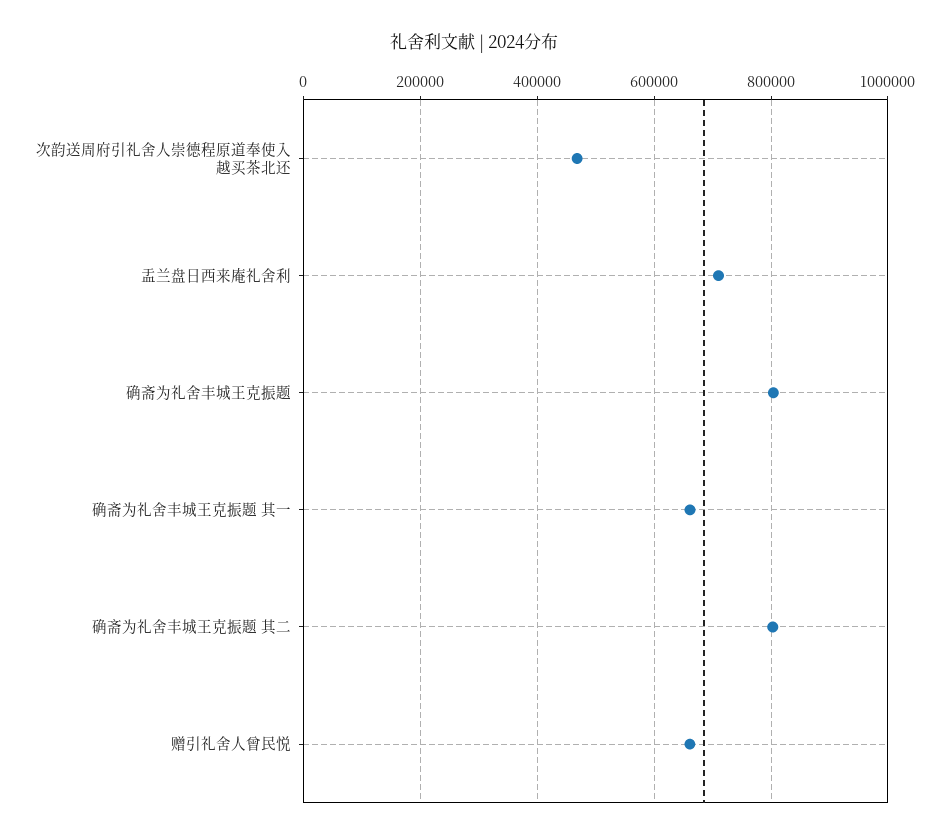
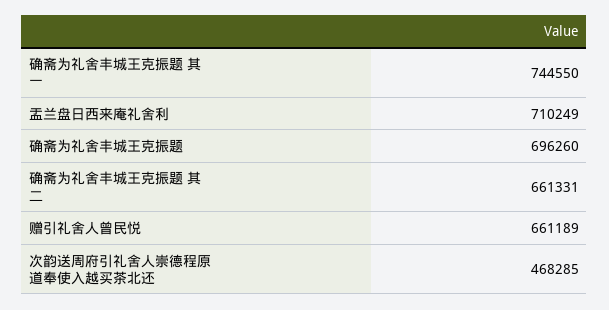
  {
    "次韵送周府引礼舍人崇德程原道奉使入越买茶北还": 468285,
    "盂兰盘日西来庵礼舍利": 710249,
-   "确斋为礼舍丰城王克振题": 800000,
+   "确斋为礼舍丰城王克振题": 696260,
-   "确斋为礼舍丰城王克振题 其一": 660000,
+   "确斋为礼舍丰城王克振题 其一": 744550,
-   "确斋为礼舍丰城王克振题 其二": 800000,
+   "确斋为礼舍丰城王克振题 其二": 661331,
    "赠引礼舍人曾民悦": 661189
  }

